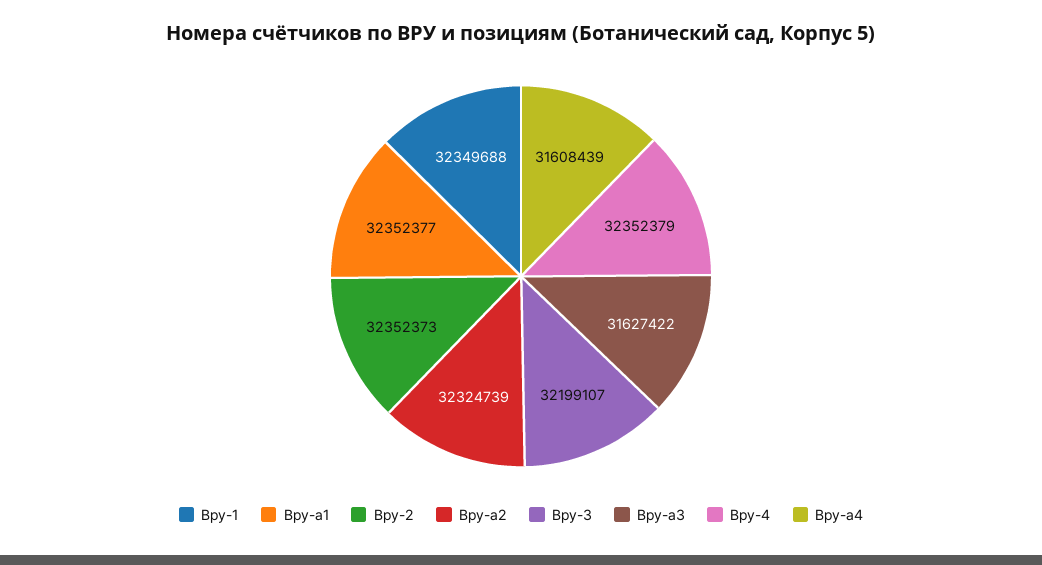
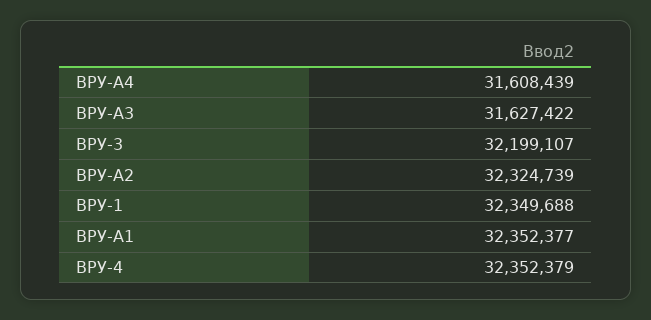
  {
    "Вру-1": 32349688,
    "Вру-а1": 32352377,
-   "Вру-2": 32352373,
    "Вру-а2": 32324739,
    "Вру-3": 32199107,
    "Вру-а3": 31627422,
    "Вру-4": 32352379,
    "Вру-а4": 31608439
  }

